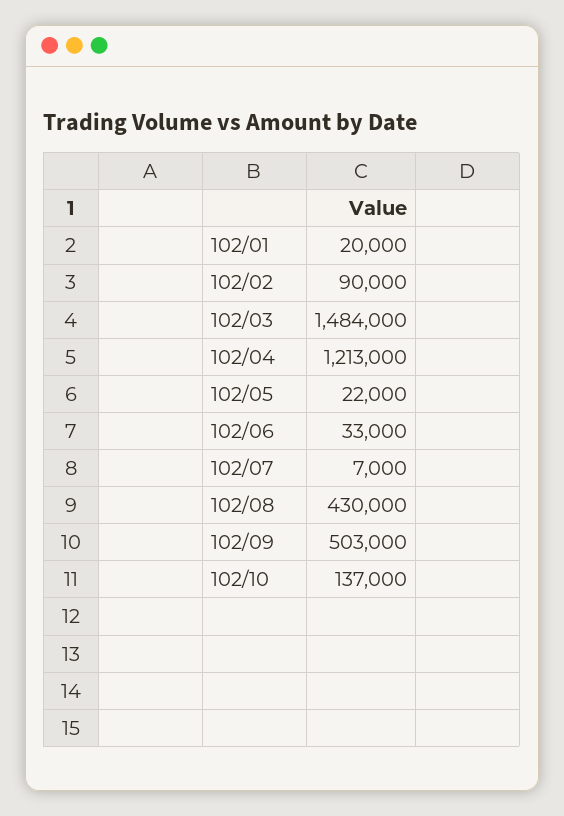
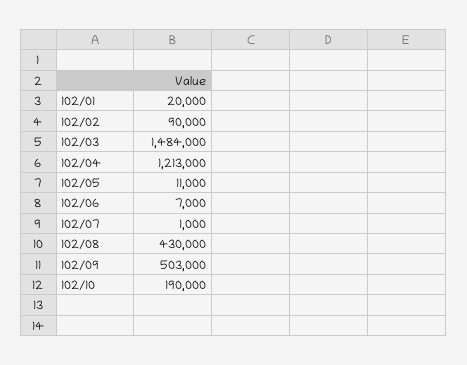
  {
    "102/01": 20000,
    "102/02": 90000,
    "102/03": 1484000,
    "102/04": 1213000,
-   "102/05": 22000,
+   "102/05": 11000,
-   "102/06": 33000,
+   "102/06": 7000,
-   "102/07": 7000,
+   "102/07": 1000,
    "102/08": 430000,
    "102/09": 503000,
-   "102/10": 137000
+   "102/10": 190000
  }

